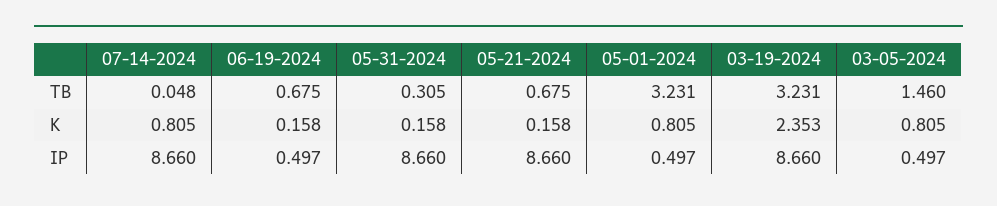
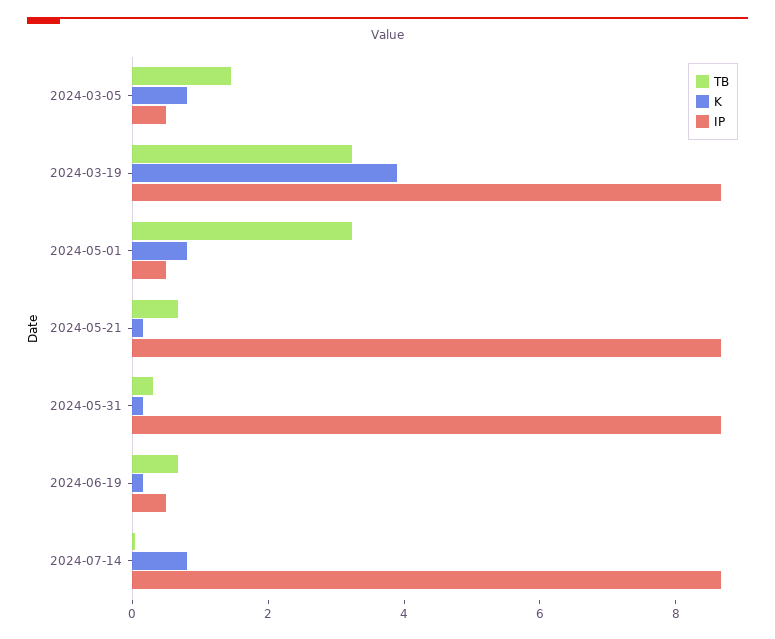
  {
    "TB": {
      "07-14-2024": 0.048,
      "06-19-2024": 0.675,
      "05-31-2024": 0.305,
      "05-21-2024": 0.675,
      "05-01-2024": 3.231,
      "03-19-2024": 3.231,
      "03-05-2024": 1.46
    },
    "K": {
      "07-14-2024": 0.805,
      "06-19-2024": 0.158,
      "05-31-2024": 0.158,
      "05-21-2024": 0.158,
      "05-01-2024": 0.805,
-     "03-19-2024": 2.353,
+     "03-19-2024": 4,
      "03-05-2024": 0.805
    },
    "IP": {
      "07-14-2024": 8.66,
      "06-19-2024": 0.497,
      "05-31-2024": 8.66,
      "05-21-2024": 8.66,
      "05-01-2024": 0.497,
      "03-19-2024": 8.66,
      "03-05-2024": 0.497
    }
  }

